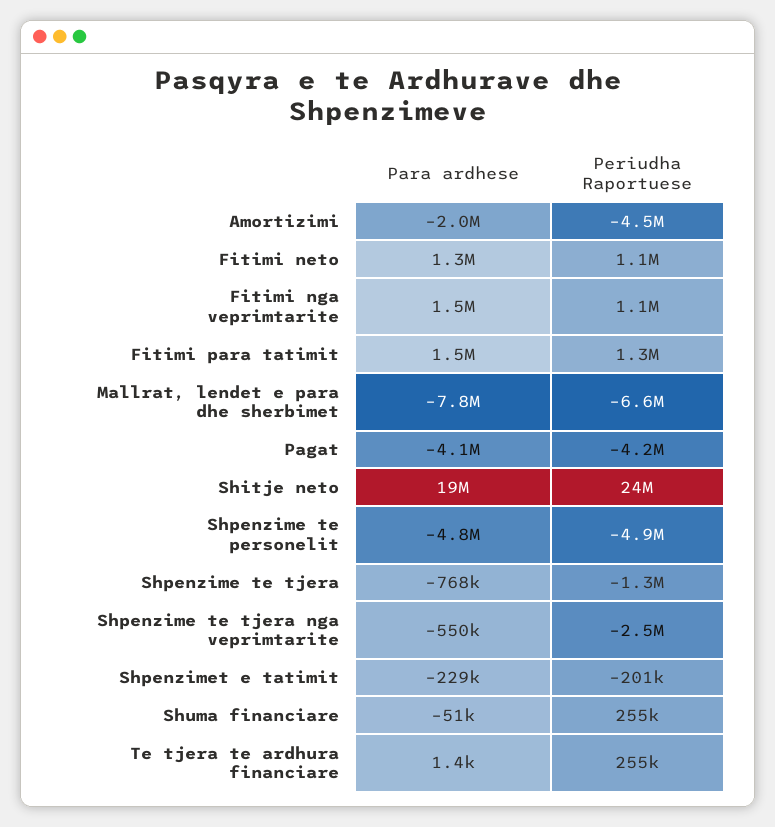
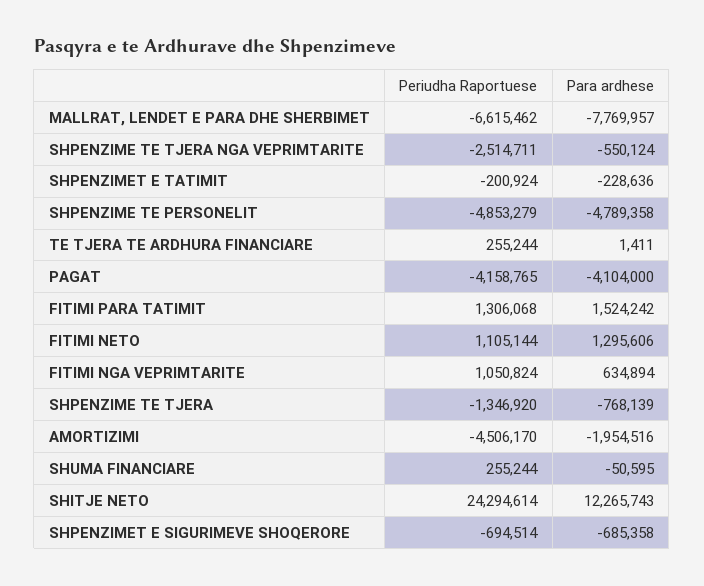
  {
    "Para ardhese": {
      "Amortizimi": -1954516,
      "Fitimi neto": 1295606,
-     "Fitimi nga veprimtarite": 1500000,
+     "Fitimi nga veprimtarite": 634894,
      "Fitimi para tatimit": 1524242,
      "Mallrat, lendet e para dhe sherbimet": -7769957,
      "Pagat": -4104000,
-     "Shitje neto": 19000000,
+     "Shitje neto": 12265743,
      "Shpenzime te personelit": -4789358,
      "Shpenzime te tjera": -768139,
      "Shpenzime te tjera nga veprimtarite": -550124,
      "Shpenzimet e tatimit": -228636,
      "Shuma financiare": -50595,
-     "Te tjera te ardhura financiare": 1411
+     "Te tjera te ardhura financiare": 1411,
+     "SHPENZIMET E SIGURIMEVE SHOQERORE": -685358
    },
    "Periudha Raportuese": {
      "Amortizimi": -4506170,
      "Fitimi neto": 1105144,
      "Fitimi nga veprimtarite": 1050824,
      "Fitimi para tatimit": 1306068,
      "Mallrat, lendet e para dhe sherbimet": -6615462,
      "Pagat": -4158765,
      "Shitje neto": 24294614,
      "Shpenzime te personelit": -4853279,
      "Shpenzime te tjera": -1346920,
      "Shpenzime te tjera nga veprimtarite": -2514711,
      "Shpenzimet e tatimit": -200924,
      "Shuma financiare": 255244,
-     "Te tjera te ardhura financiare": 255244
+     "Te tjera te ardhura financiare": 255244,
+     "SHPENZIMET E SIGURIMEVE SHOQERORE": -694514
    }
  }

